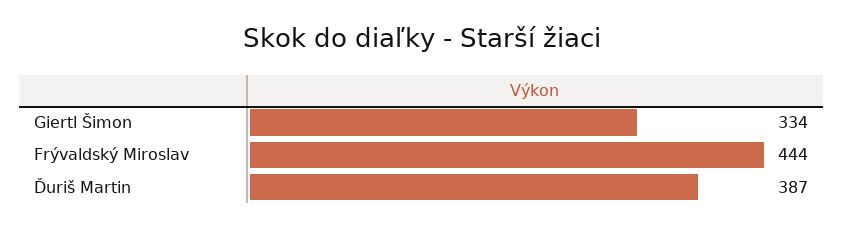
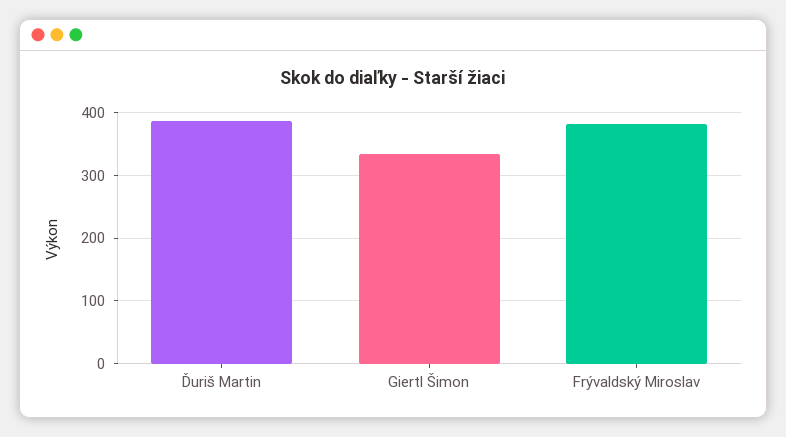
  {
    "Giertl Šimon": 334,
-   "Frývaldský Miroslav": 444,
+   "Frývaldský Miroslav": 380,
    "Ďuriš Martin": 387
  }

